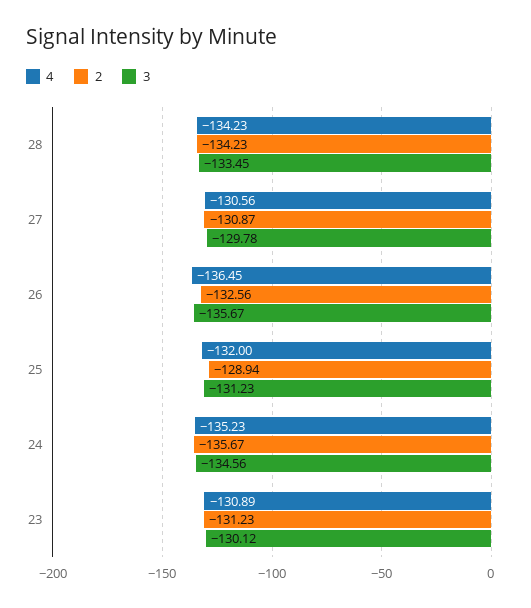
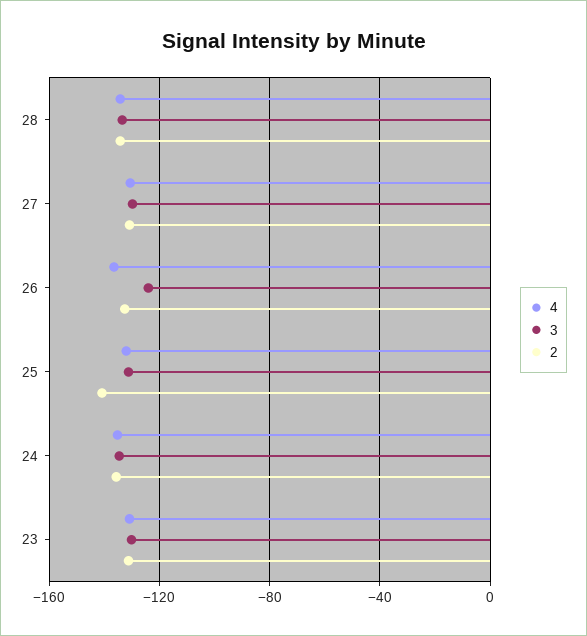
  {
    "4": {
      "28": -134.23,
      "27": -130.56,
      "26": -136.45,
      "25": -132,
      "24": -135.23,
      "23": -130.89
    },
    "2": {
      "28": -134.23,
      "27": -130.87,
      "26": -132.56,
-     "25": -128.94,
+     "25": -140,
      "24": -135.67,
      "23": -131.23
    },
    "3": {
      "28": -133.45,
      "27": -129.78,
-     "26": -135.67,
+     "26": -125,
      "25": -131.23,
      "24": -134.56,
      "23": -130.12
    }
  }

